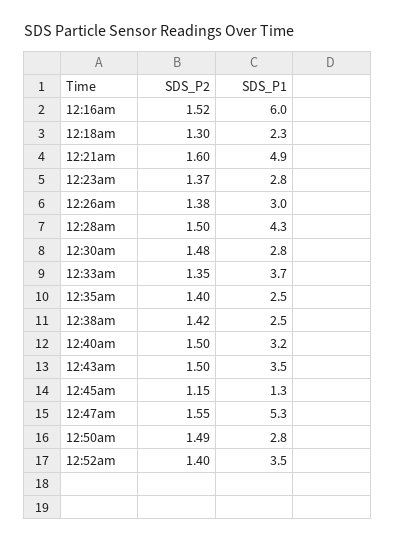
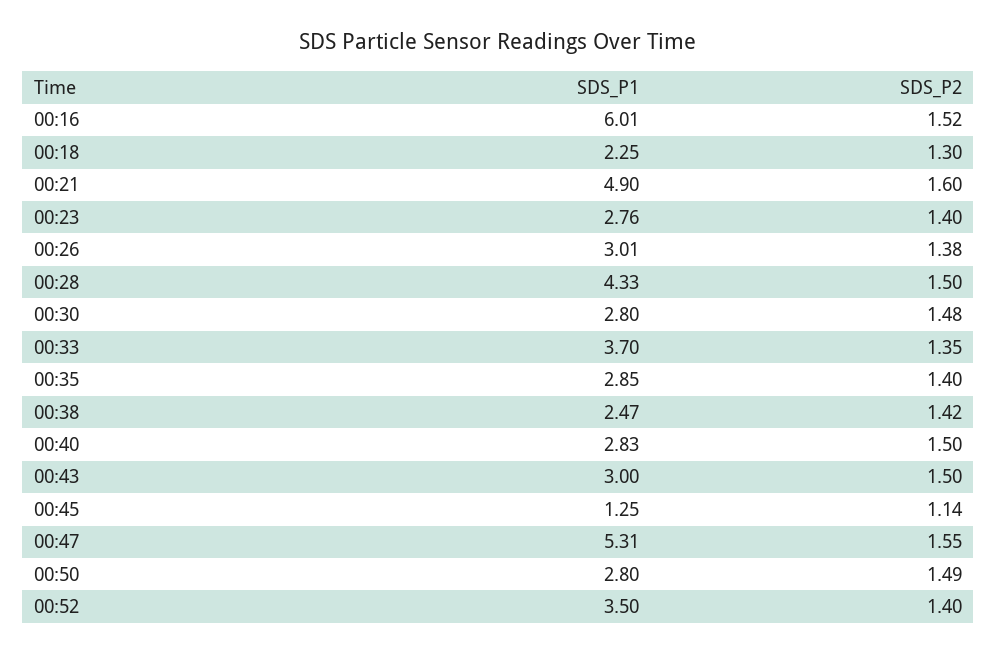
  {
    "SDS_P2": {
      "12:16am": 1.52,
      "12:18am": 1.3,
      "12:21am": 1.6,
-     "12:23am": 1.37,
+     "12:23am": 1.4,
      "12:26am": 1.38,
      "12:28am": 1.5,
      "12:30am": 1.48,
      "12:33am": 1.35,
      "12:35am": 1.4,
      "12:38am": 1.42,
      "12:40am": 1.5,
      "12:43am": 1.5,
-     "12:45am": 1.15,
+     "12:45am": 1.14,
      "12:47am": 1.55,
      "12:50am": 1.49,
      "12:52am": 1.4
    },
    "SDS_P1": {
      "12:16am": 6.01,
      "12:18am": 2.25,
      "12:21am": 4.9,
      "12:23am": 2.76,
      "12:26am": 3.01,
      "12:28am": 4.33,
      "12:30am": 2.8,
      "12:33am": 3.7,
-     "12:35am": 2.5,
+     "12:35am": 2.85,
      "12:38am": 2.47,
-     "12:40am": 3.2,
+     "12:40am": 2.83,
-     "12:43am": 3.5,
+     "12:43am": 3,
      "12:45am": 1.25,
      "12:47am": 5.31,
      "12:50am": 2.8,
      "12:52am": 3.5
    }
  }

